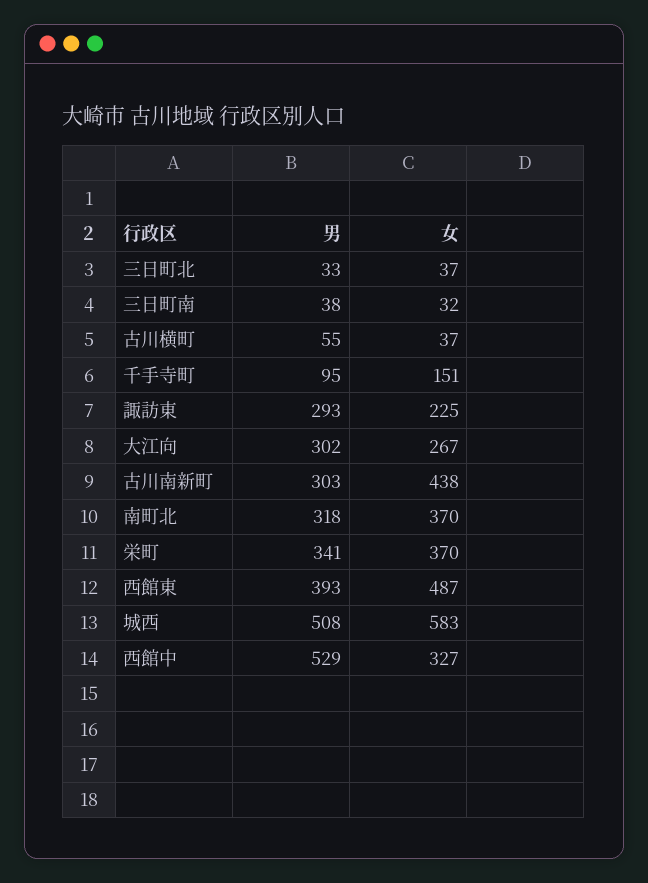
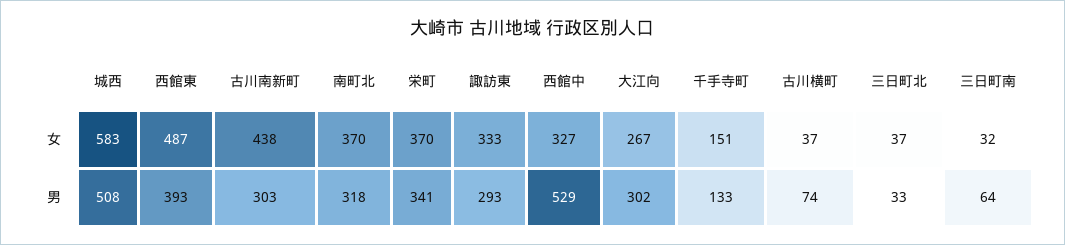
  {
    "男": {
      "三日町北": 33,
-     "三日町南": 38,
+     "三日町南": 64,
-     "古川横町": 55,
+     "古川横町": 74,
-     "千手寺町": 95,
+     "千手寺町": 133,
      "諏訪東": 293,
      "大江向": 302,
      "古川南新町": 303,
      "南町北": 318,
      "栄町": 341,
      "西館東": 393,
      "城西": 508,
      "西館中": 529
    },
    "女": {
      "三日町北": 37,
      "三日町南": 32,
      "古川横町": 37,
      "千手寺町": 151,
-     "諏訪東": 225,
+     "諏訪東": 333,
      "大江向": 267,
      "古川南新町": 438,
      "南町北": 370,
      "栄町": 370,
      "西館東": 487,
      "城西": 583,
      "西館中": 327
    }
  }

